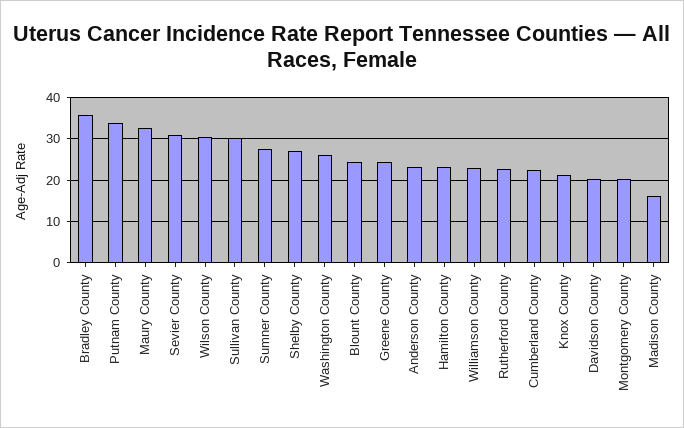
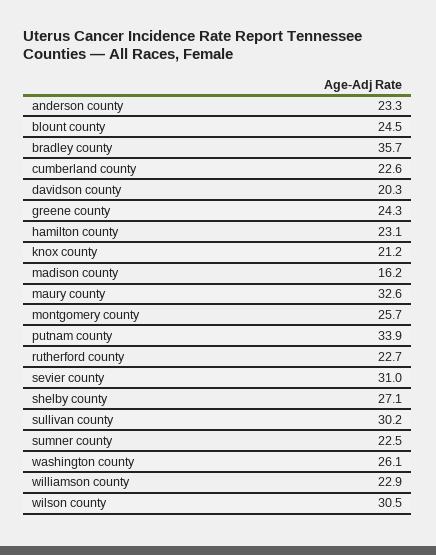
  {
    "Bradley County": 35.7,
    "Putnam County": 33.9,
    "Maury County": 32.6,
    "Sevier County": 31,
    "Wilson County": 30.5,
    "Sullivan County": 30.2,
-   "Sumner County": 28,
+   "Sumner County": 22.5,
    "Shelby County": 27.1,
    "Washington County": 26.1,
    "Blount County": 24.5,
    "Greene County": 24.3,
    "Anderson County": 23.3,
    "Hamilton County": 23.1,
    "Williamson County": 22.9,
    "Rutherford County": 22.7,
    "Cumberland County": 22.6,
    "Knox County": 21.2,
    "Davidson County": 20.3,
-   "Montgomery County": 20,
+   "Montgomery County": 25.7,
    "Madison County": 16.2
  }

